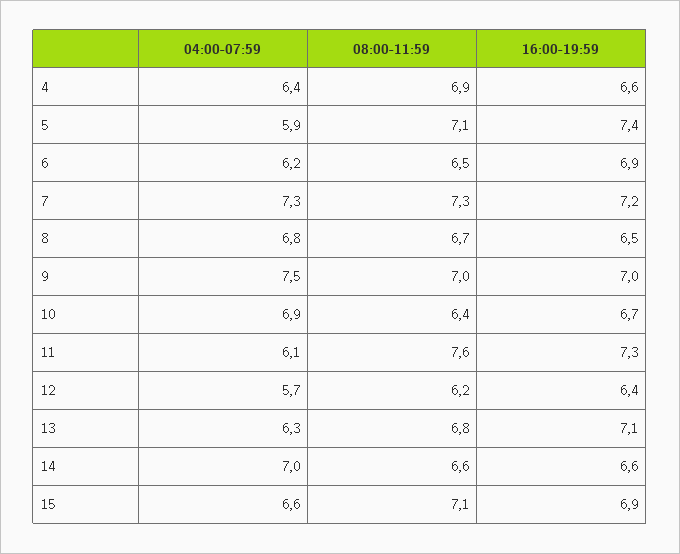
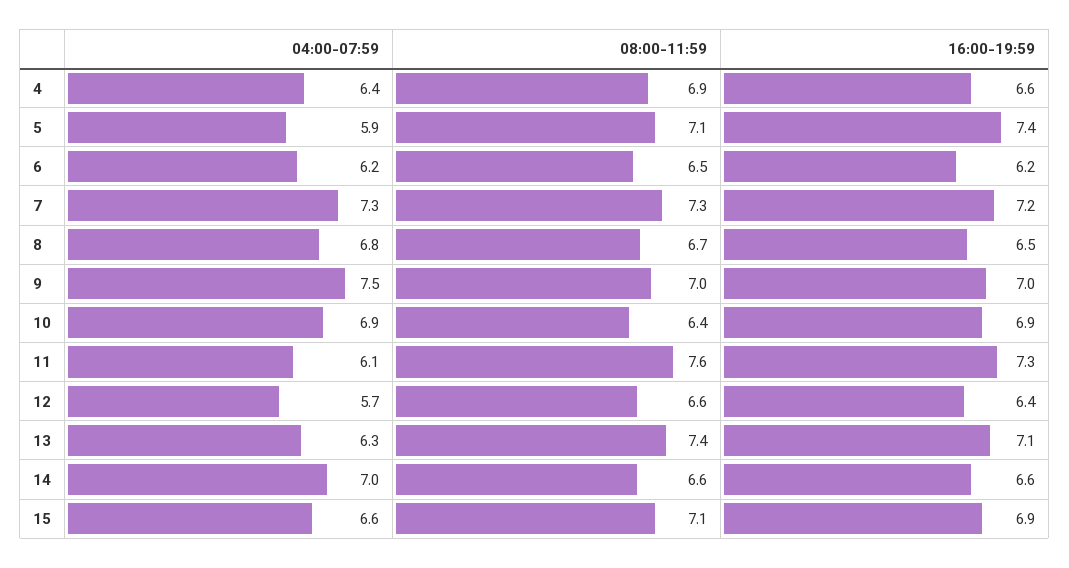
  {
    "04:00-07:59": {
      "4": 6.4,
      "5": 5.9,
      "6": 6.2,
      "7": 7.3,
      "8": 6.8,
      "9": 7.5,
      "10": 6.9,
      "11": 6.1,
      "12": 5.7,
      "13": 6.3,
      "14": 7,
      "15": 6.6
    },
    "08:00-11:59": {
      "4": 6.9,
      "5": 7.1,
      "6": 6.5,
      "7": 7.3,
      "8": 6.7,
      "9": 7,
      "10": 6.4,
      "11": 7.6,
-     "12": 6.2,
+     "12": 6.6,
-     "13": 6.8,
+     "13": 7.4,
      "14": 6.6,
      "15": 7.1
    },
    "16:00-19:59": {
      "4": 6.6,
      "5": 7.4,
-     "6": 6.9,
+     "6": 6.2,
      "7": 7.2,
      "8": 6.5,
      "9": 7,
-     "10": 6.7,
+     "10": 6.9,
      "11": 7.3,
      "12": 6.4,
      "13": 7.1,
      "14": 6.6,
      "15": 6.9
    }
  }

